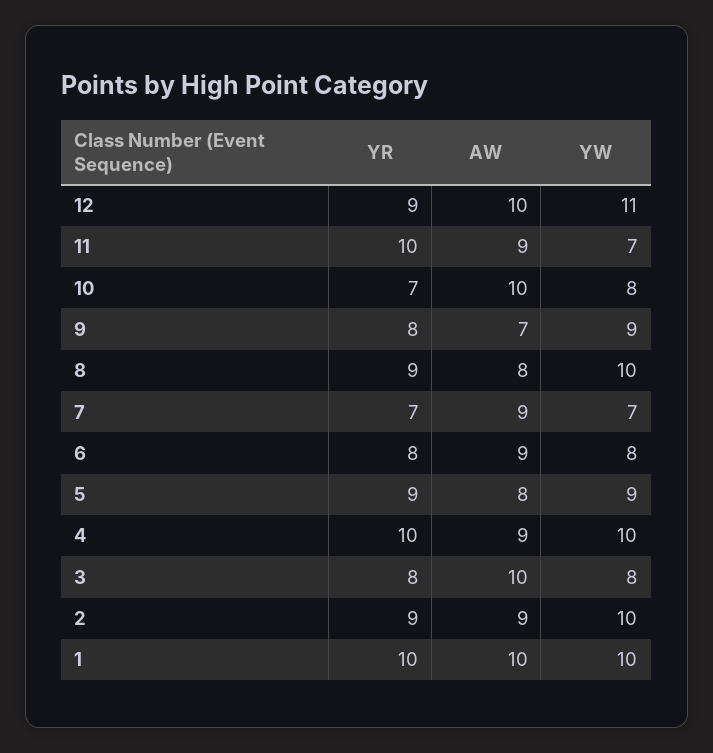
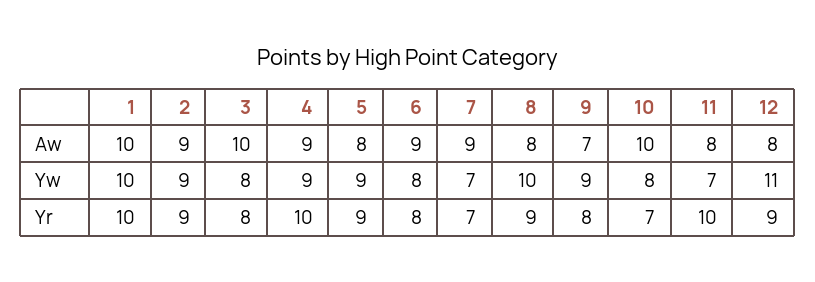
  {
    "YR": {
      "12": 9,
      "11": 10,
      "10": 7,
      "9": 8,
      "8": 9,
      "7": 7,
      "6": 8,
      "5": 9,
      "4": 10,
      "3": 8,
      "2": 9,
      "1": 10
    },
    "AW": {
-     "12": 10,
+     "12": 8,
-     "11": 9,
+     "11": 8,
      "10": 10,
      "9": 7,
      "8": 8,
      "7": 9,
      "6": 9,
      "5": 8,
      "4": 9,
      "3": 10,
      "2": 9,
      "1": 10
    },
    "YW": {
      "12": 11,
      "11": 7,
      "10": 8,
      "9": 9,
      "8": 10,
      "7": 7,
      "6": 8,
      "5": 9,
-     "4": 10,
+     "4": 9,
      "3": 8,
-     "2": 10,
+     "2": 9,
      "1": 10
    }
  }

